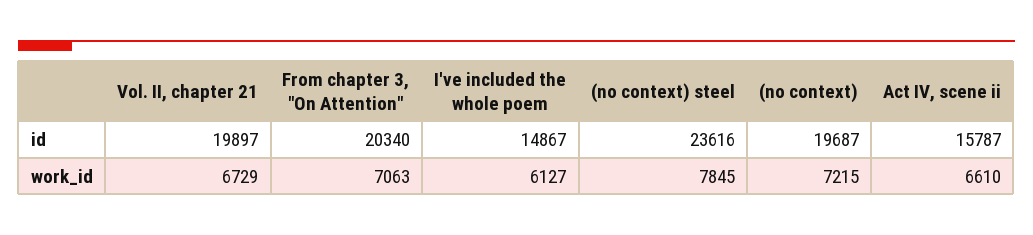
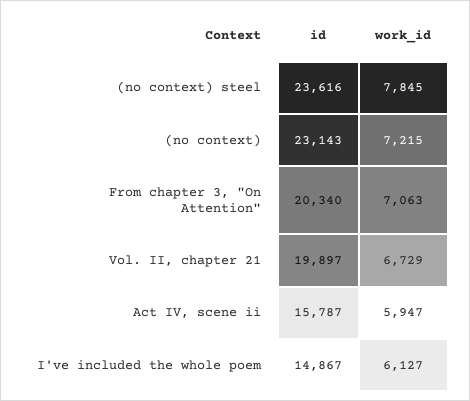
  {
    "Vol. II, chapter 21": {
      "id": 19897,
      "work_id": 6729
    },
    "From chapter 3, \"On Attention\"": {
      "id": 20340,
      "work_id": 7063
    },
    "I've included the whole poem": {
      "id": 14867,
      "work_id": 6127
    },
    "(no context) steel": {
      "id": 23616,
      "work_id": 7845
    },
    "(no context)": {
-     "id": 19687,
+     "id": 23143,
      "work_id": 7215
    },
    "Act IV, scene ii": {
      "id": 15787,
-     "work_id": 6610
+     "work_id": 5947
    }
  }

